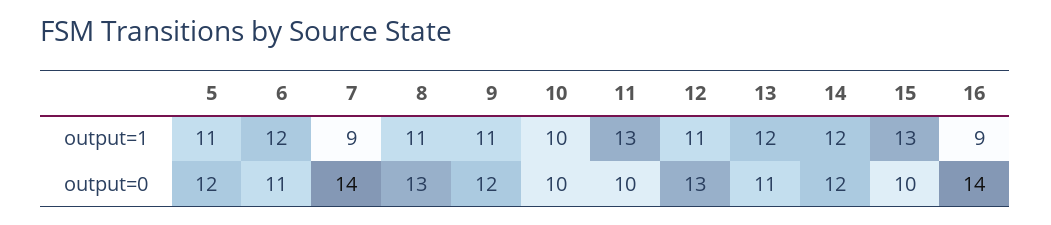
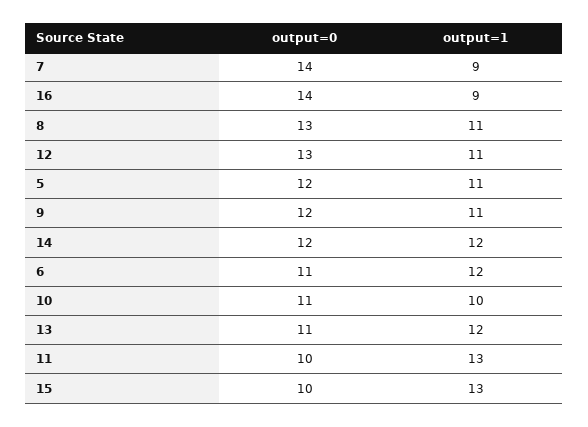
  {
    "5": {
      "output=1": 11,
      "output=0": 12
    },
    "6": {
      "output=1": 12,
      "output=0": 11
    },
    "7": {
      "output=1": 9,
      "output=0": 14
    },
    "8": {
      "output=1": 11,
      "output=0": 13
    },
    "9": {
      "output=1": 11,
      "output=0": 12
    },
    "10": {
      "output=1": 10,
-     "output=0": 10
+     "output=0": 11
    },
    "11": {
      "output=1": 13,
      "output=0": 10
    },
    "12": {
      "output=1": 11,
      "output=0": 13
    },
    "13": {
      "output=1": 12,
      "output=0": 11
    },
    "14": {
      "output=1": 12,
      "output=0": 12
    },
    "15": {
      "output=1": 13,
      "output=0": 10
    },
    "16": {
      "output=1": 9,
      "output=0": 14
    }
  }

